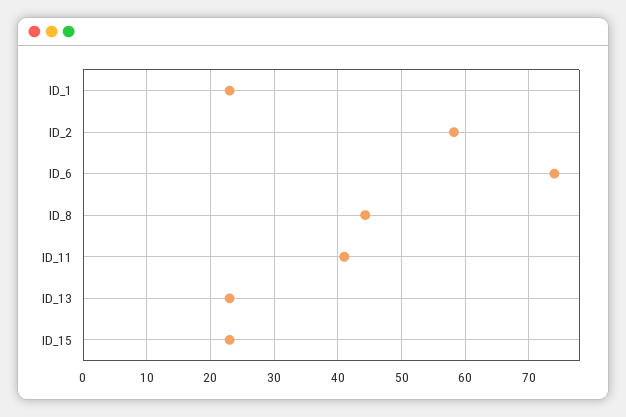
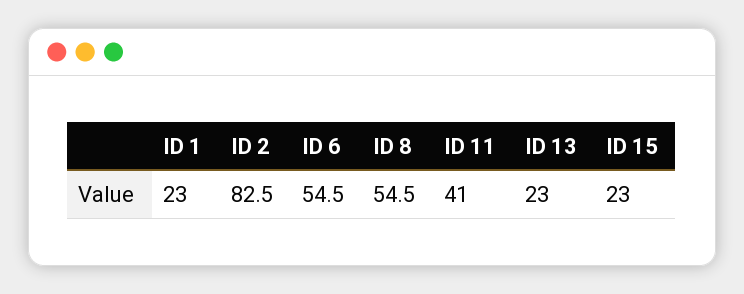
  {
    "ID_1": 23,
-   "ID_2": 58,
+   "ID_2": 82.5,
-   "ID_6": 74,
+   "ID_6": 54.5,
-   "ID_8": 44,
+   "ID_8": 54.5,
    "ID_11": 41,
    "ID_13": 23,
    "ID_15": 23
  }

